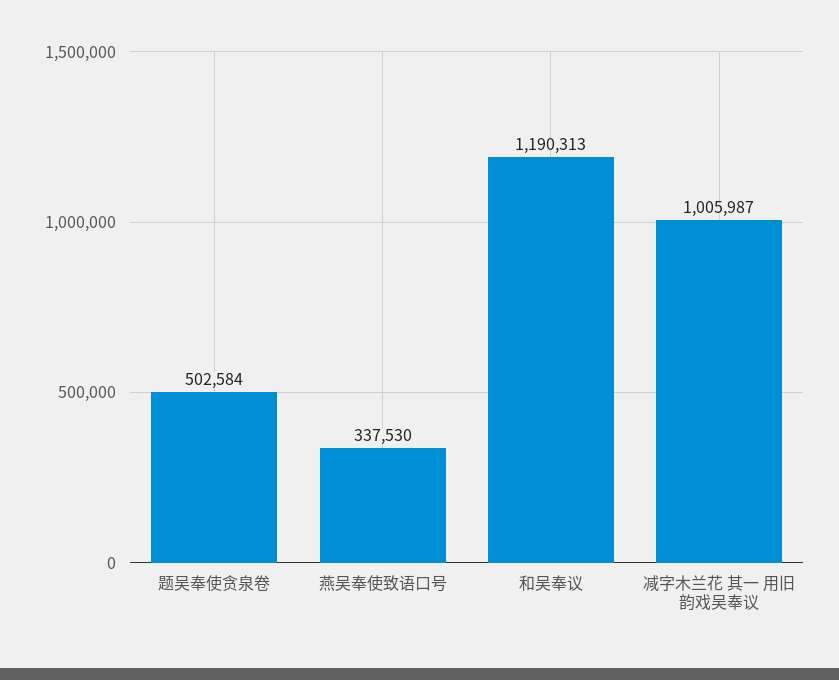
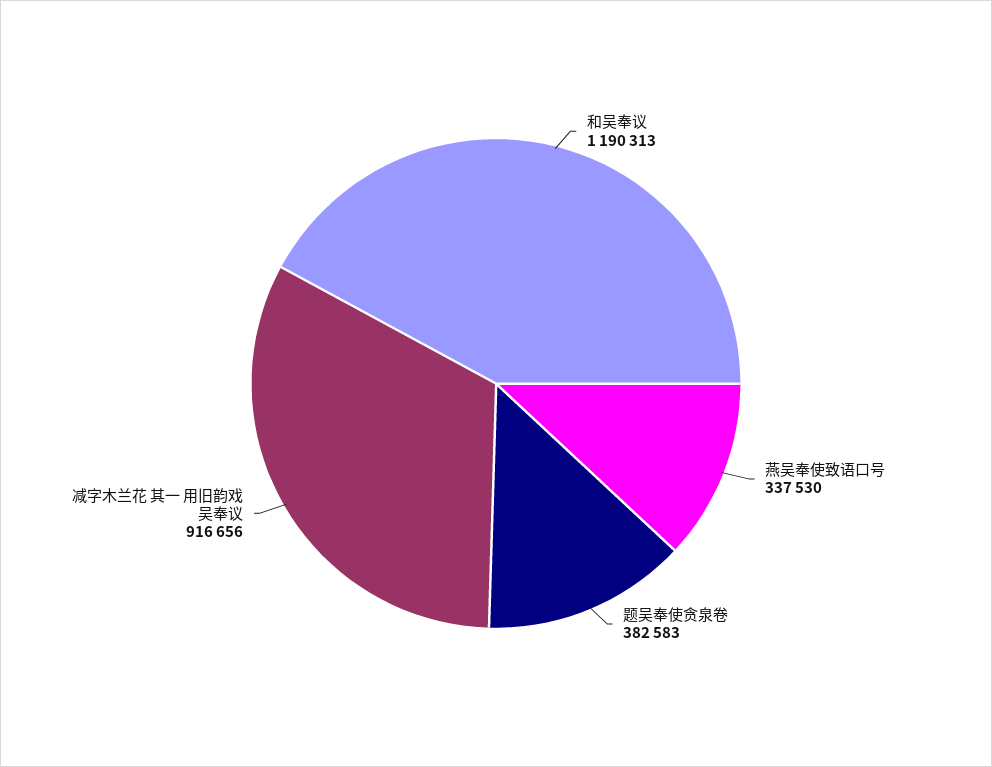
  {
-   "题吴奉使贪泉卷": 502584,
+   "题吴奉使贪泉卷": 382583,
    "燕吴奉使致语口号": 337530,
    "和吴奉议": 1190313,
-   "减字木兰花 其一 用旧韵戏吴奉议": 1005987
+   "减字木兰花 其一 用旧韵戏吴奉议": 916656
  }

